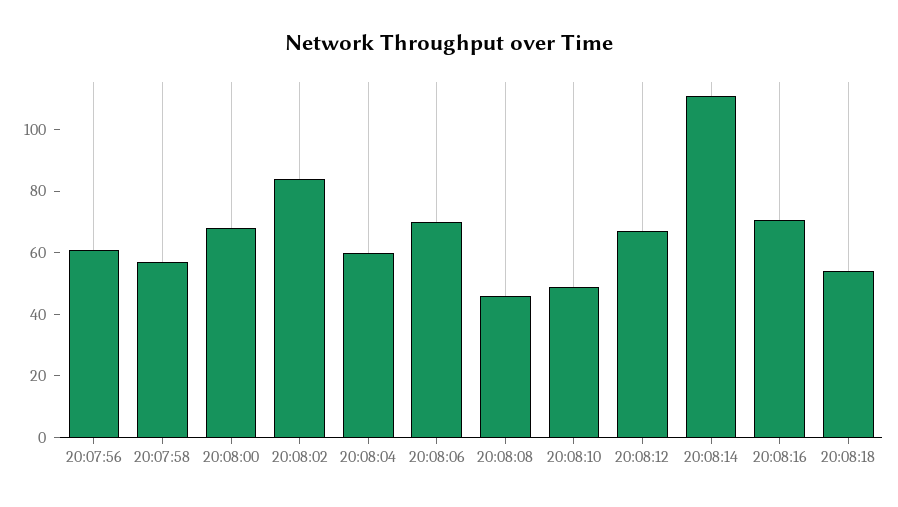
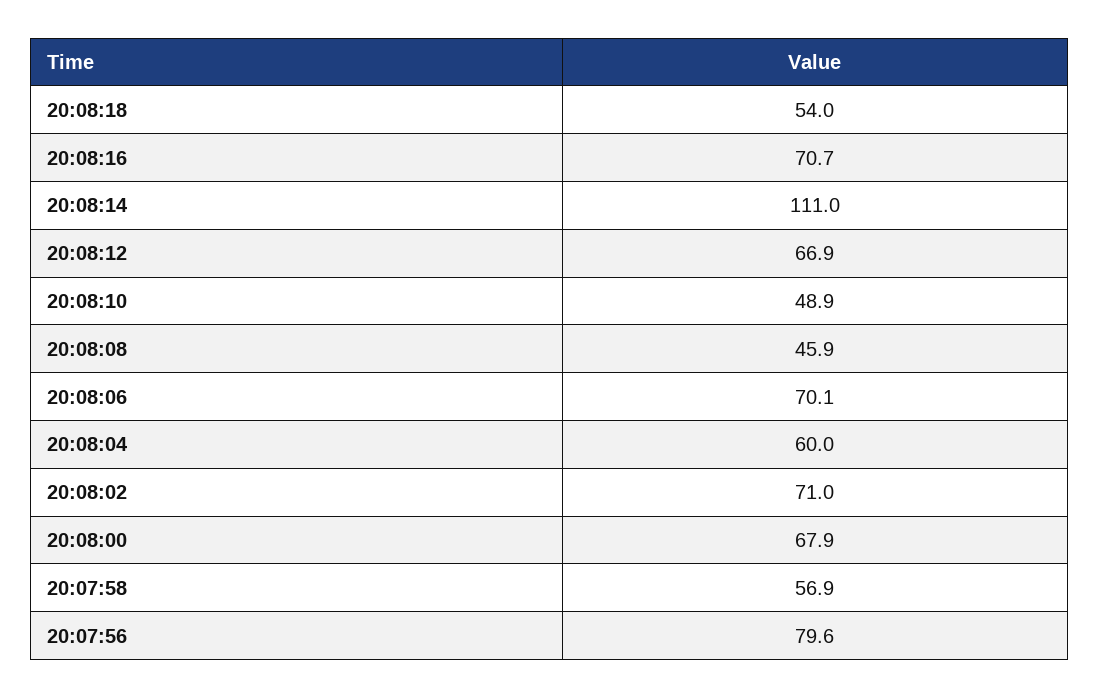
  {
-   "20:07:56": 60,
+   "20:07:56": 79.6,
    "20:07:58": 56.9,
    "20:08:00": 67.9,
-   "20:08:02": 85,
+   "20:08:02": 71,
    "20:08:04": 60,
    "20:08:06": 70.1,
    "20:08:08": 45.9,
    "20:08:10": 48.9,
    "20:08:12": 66.9,
    "20:08:14": 111,
    "20:08:16": 70.7,
    "20:08:18": 54
  }

